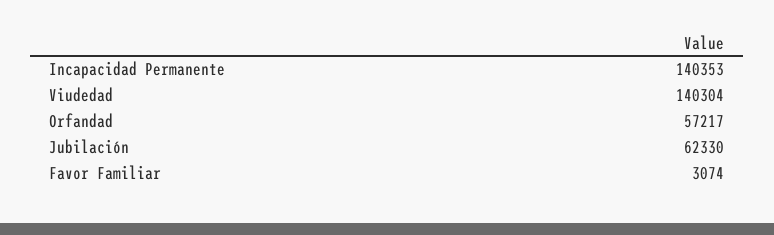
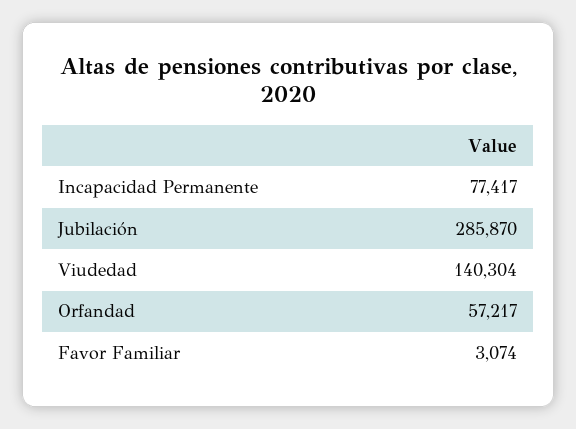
  {
-   "Incapacidad Permanente": 140353,
+   "Incapacidad Permanente": 77417,
    "Viudedad": 140304,
    "Orfandad": 57217,
-   "Jubilación": 62330,
+   "Jubilación": 285870,
    "Favor Familiar": 3074
  }

